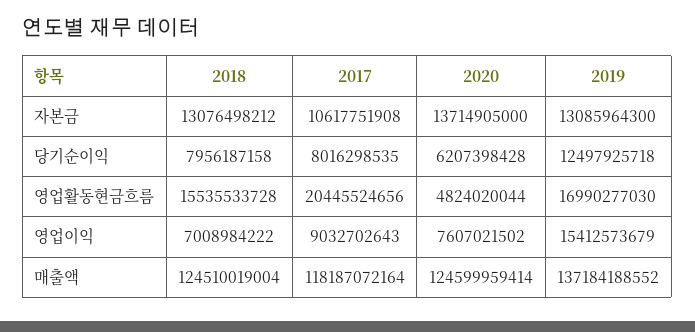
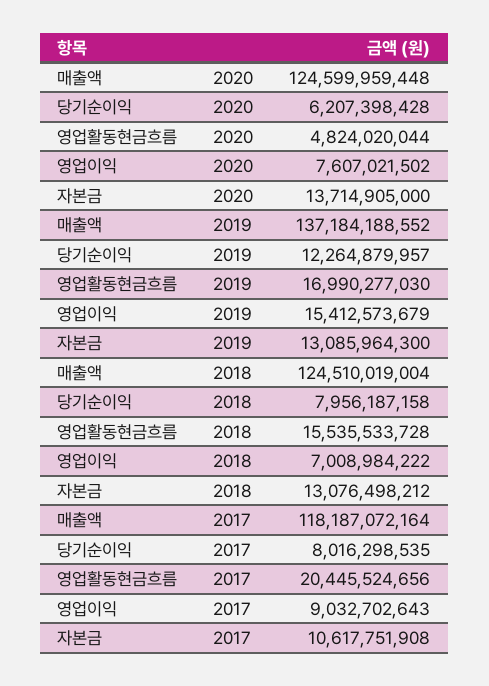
  {
    "2018": {
      "자본금": 13076498212,
      "당기순이익": 7956187158,
      "영업활동현금흐름": 15535533728,
      "영업이익": 7008984222,
      "매출액": 124510019004
    },
    "2017": {
      "자본금": 10617751908,
      "당기순이익": 8016298535,
      "영업활동현금흐름": 20445524656,
      "영업이익": 9032702643,
      "매출액": 118187072164
    },
    "2020": {
      "자본금": 13714905000,
      "당기순이익": 6207398428,
      "영업활동현금흐름": 4824020044,
      "영업이익": 7607021502,
-     "매출액": 124599959414
+     "매출액": 124599959448
    },
    "2019": {
      "자본금": 13085964300,
-     "당기순이익": 12497925718,
+     "당기순이익": 12264879957,
      "영업활동현금흐름": 16990277030,
      "영업이익": 15412573679,
      "매출액": 137184188552
    }
  }

